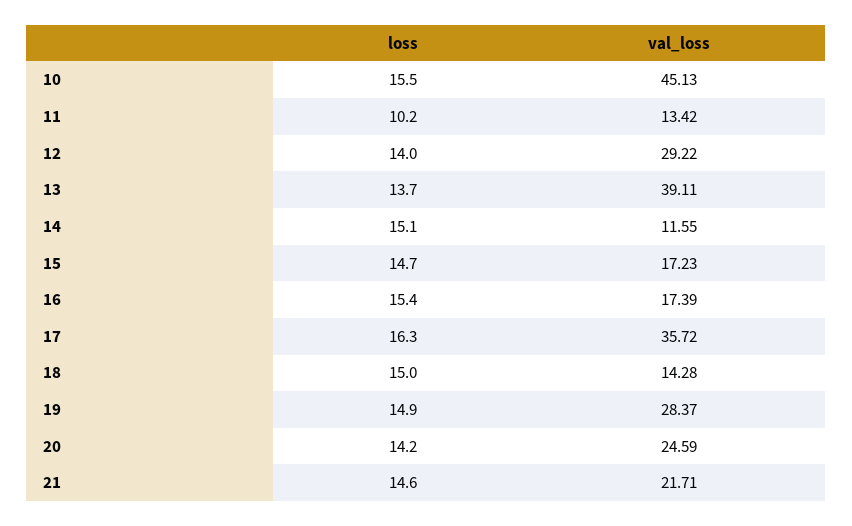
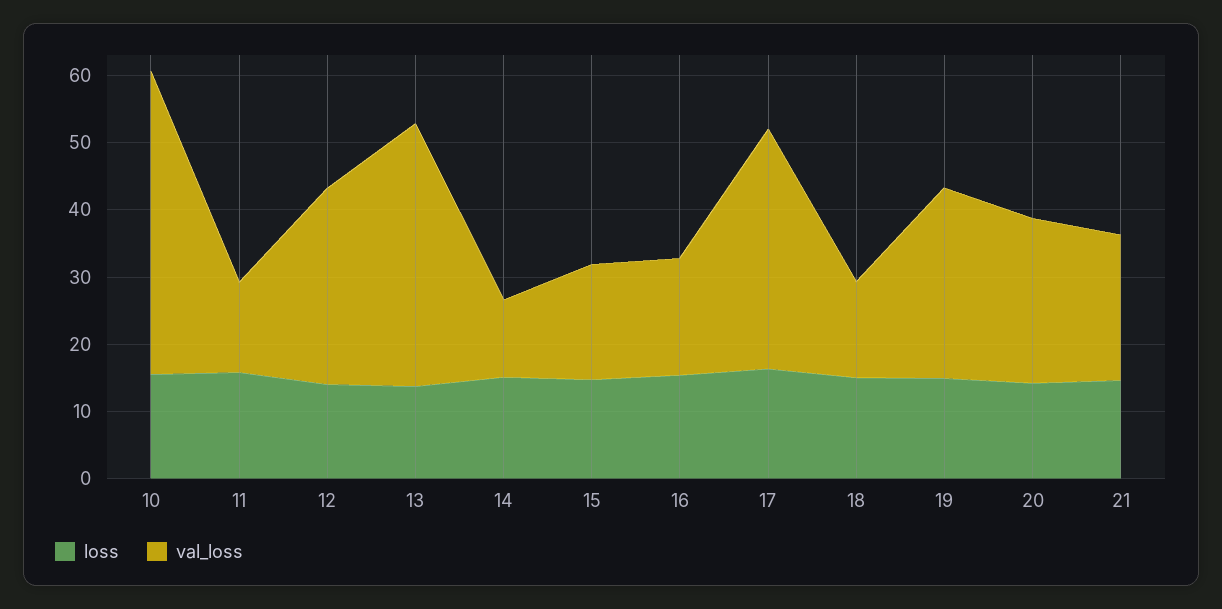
  {
    "loss": {
      "10": 15.5,
-     "11": 10.2,
+     "11": 16,
      "12": 14,
      "13": 13.7,
      "14": 15.1,
      "15": 14.7,
      "16": 15.4,
      "17": 16.3,
      "18": 15,
      "19": 14.9,
      "20": 14.2,
      "21": 14.6
    },
    "val_loss": {
      "10": 45.13,
      "11": 13.42,
      "12": 29.22,
      "13": 39.11,
      "14": 11.55,
      "15": 17.23,
      "16": 17.39,
      "17": 35.72,
      "18": 14.28,
      "19": 28.37,
      "20": 24.59,
      "21": 21.71
    }
  }

